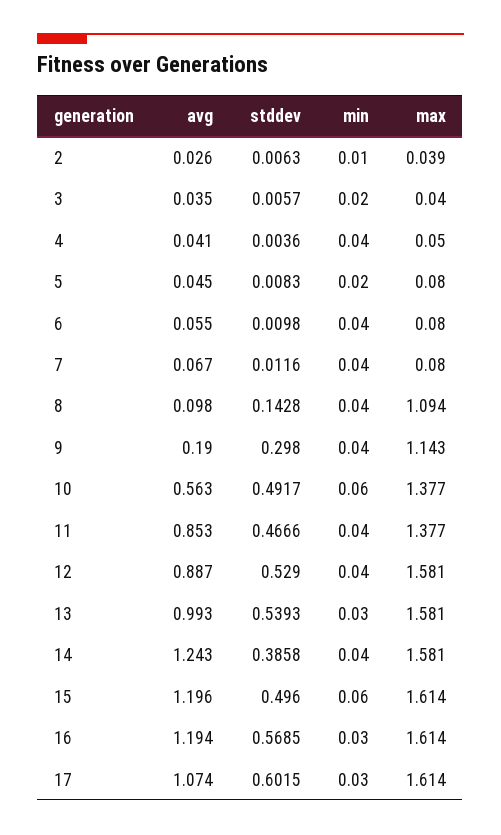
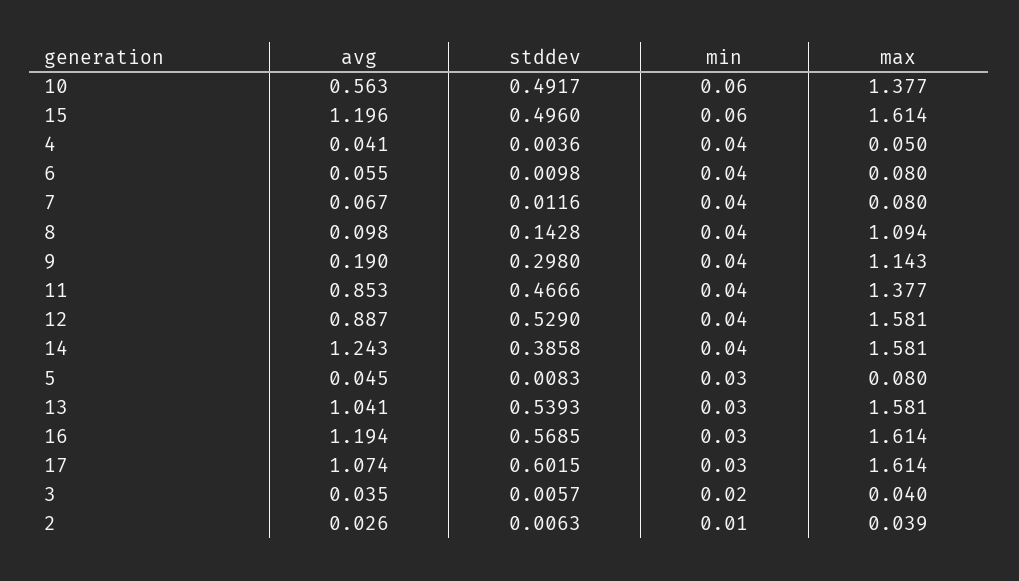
  {
    "avg": {
      "2": 0.026,
      "3": 0.035,
      "4": 0.041,
      "5": 0.045,
      "6": 0.055,
      "7": 0.067,
      "8": 0.098,
      "9": 0.19,
      "10": 0.563,
      "11": 0.853,
      "12": 0.887,
-     "13": 0.993,
+     "13": 1.041,
      "14": 1.243,
      "15": 1.196,
      "16": 1.194,
      "17": 1.074
    },
    "stddev": {
      "2": 0.0063,
      "3": 0.0057,
      "4": 0.0036,
      "5": 0.0083,
      "6": 0.0098,
      "7": 0.0116,
      "8": 0.1428,
      "9": 0.298,
      "10": 0.4917,
      "11": 0.4666,
      "12": 0.529,
      "13": 0.5393,
      "14": 0.3858,
      "15": 0.496,
      "16": 0.5685,
      "17": 0.6015
    },
    "min": {
      "2": 0.01,
      "3": 0.02,
      "4": 0.04,
-     "5": 0.02,
+     "5": 0.03,
      "6": 0.04,
      "7": 0.04,
      "8": 0.04,
      "9": 0.04,
      "10": 0.06,
      "11": 0.04,
      "12": 0.04,
      "13": 0.03,
      "14": 0.04,
      "15": 0.06,
      "16": 0.03,
      "17": 0.03
    },
    "max": {
      "2": 0.039,
      "3": 0.04,
      "4": 0.05,
      "5": 0.08,
      "6": 0.08,
      "7": 0.08,
      "8": 1.094,
      "9": 1.143,
      "10": 1.377,
      "11": 1.377,
      "12": 1.581,
      "13": 1.581,
      "14": 1.581,
      "15": 1.614,
      "16": 1.614,
      "17": 1.614
    }
  }

